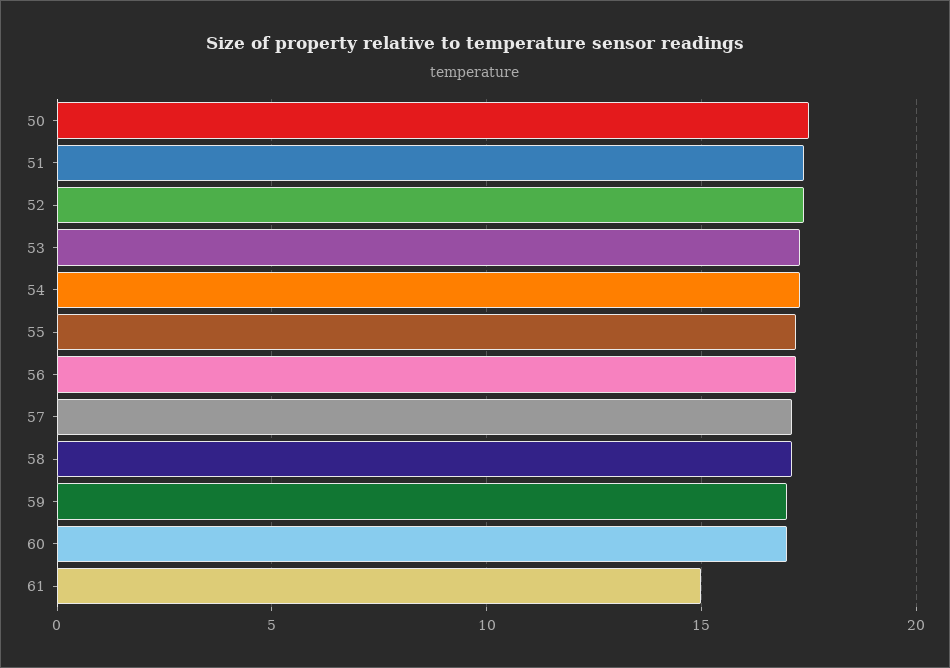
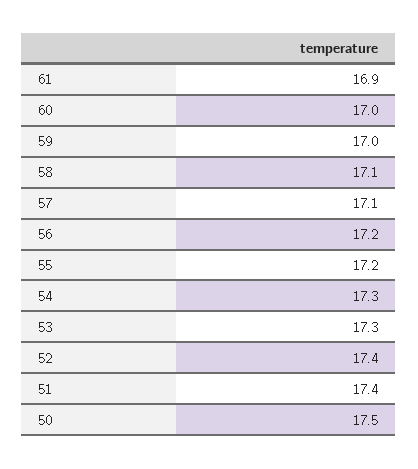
  {
    "50": 17.5,
    "51": 17.4,
    "52": 17.4,
    "53": 17.3,
    "54": 17.3,
    "55": 17.2,
    "56": 17.2,
    "57": 17.1,
    "58": 17.1,
    "59": 17,
    "60": 17,
-   "61": 15
+   "61": 16.9
  }

